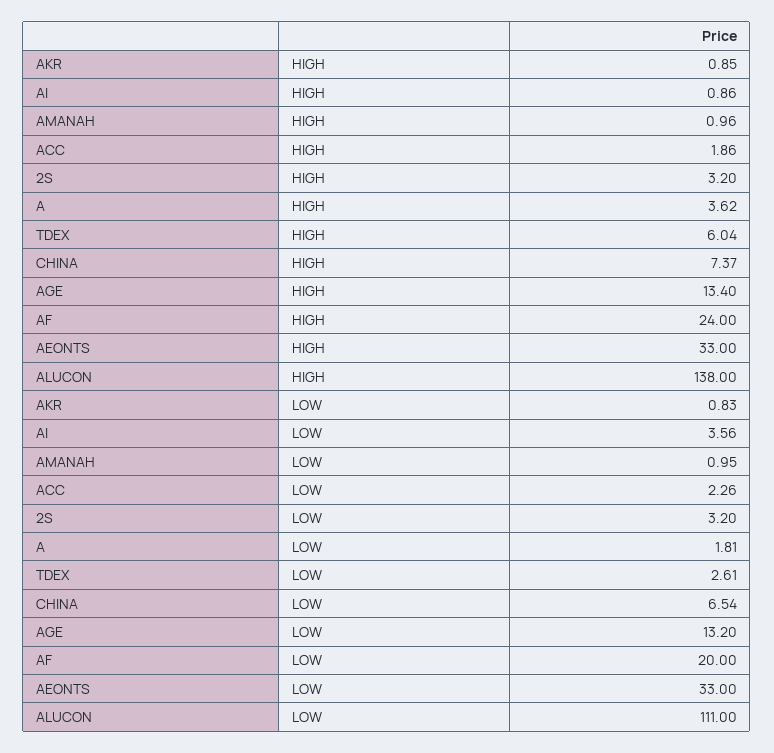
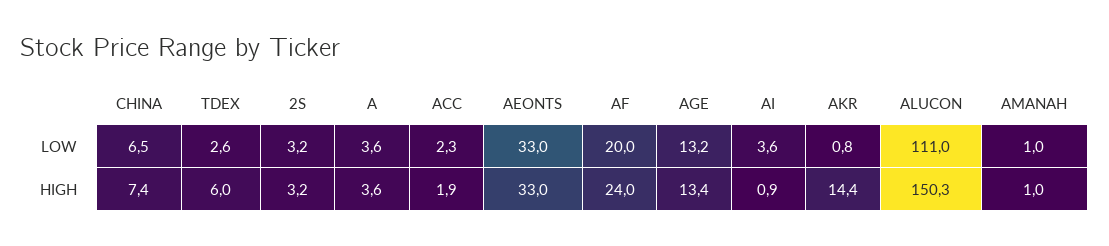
  {
    "AKR": {
-     "HIGH": 0.85,
+     "HIGH": 14.4,
      "LOW": 0.83
    },
    "AI": {
      "HIGH": 0.86,
      "LOW": 3.56
    },
    "AMANAH": {
      "HIGH": 0.96,
      "LOW": 0.95
    },
    "ACC": {
      "HIGH": 1.86,
      "LOW": 2.26
    },
    "2S": {
      "HIGH": 3.2,
      "LOW": 3.2
    },
    "A": {
      "HIGH": 3.62,
-     "LOW": 1.81
+     "LOW": 3.6
    },
    "TDEX": {
      "HIGH": 6.04,
      "LOW": 2.61
    },
    "CHINA": {
      "HIGH": 7.37,
      "LOW": 6.54
    },
    "AGE": {
      "HIGH": 13.4,
      "LOW": 13.2
    },
    "AF": {
      "HIGH": 24,
      "LOW": 20
    },
    "AEONTS": {
      "HIGH": 33,
      "LOW": 33
    },
    "ALUCON": {
-     "HIGH": 138,
+     "HIGH": 150.3,
      "LOW": 111
    }
  }

